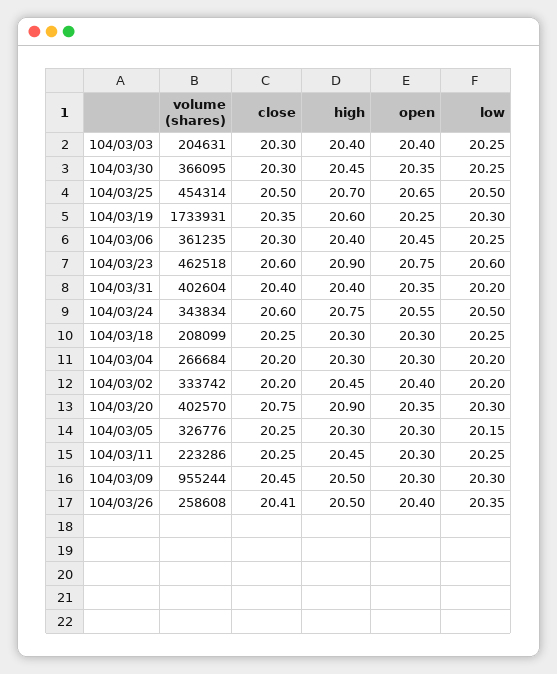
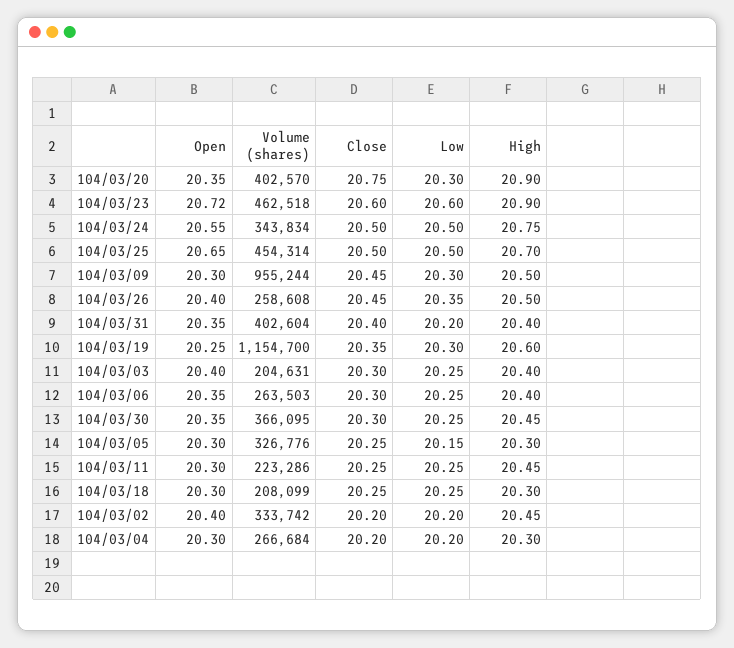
  {
    "volume (shares)": {
      "104/03/03": 204631,
      "104/03/30": 366095,
      "104/03/25": 454314,
-     "104/03/19": 1733931,
+     "104/03/19": 1154700,
-     "104/03/06": 361235,
+     "104/03/06": 263503,
      "104/03/23": 462518,
      "104/03/31": 402604,
      "104/03/24": 343834,
      "104/03/18": 208099,
      "104/03/04": 266684,
      "104/03/02": 333742,
      "104/03/20": 402570,
      "104/03/05": 326776,
      "104/03/11": 223286,
      "104/03/09": 955244,
      "104/03/26": 258608
    },
    "close": {
      "104/03/03": 20.3,
      "104/03/30": 20.3,
      "104/03/25": 20.5,
      "104/03/19": 20.35,
      "104/03/06": 20.3,
      "104/03/23": 20.6,
      "104/03/31": 20.4,
-     "104/03/24": 20.6,
+     "104/03/24": 20.5,
      "104/03/18": 20.25,
      "104/03/04": 20.2,
      "104/03/02": 20.2,
      "104/03/20": 20.75,
      "104/03/05": 20.25,
      "104/03/11": 20.25,
      "104/03/09": 20.45,
-     "104/03/26": 20.41
+     "104/03/26": 20.45
    },
    "high": {
      "104/03/03": 20.4,
      "104/03/30": 20.45,
      "104/03/25": 20.7,
      "104/03/19": 20.6,
      "104/03/06": 20.4,
      "104/03/23": 20.9,
      "104/03/31": 20.4,
      "104/03/24": 20.75,
      "104/03/18": 20.3,
      "104/03/04": 20.3,
      "104/03/02": 20.45,
      "104/03/20": 20.9,
      "104/03/05": 20.3,
      "104/03/11": 20.45,
      "104/03/09": 20.5,
      "104/03/26": 20.5
    },
    "open": {
      "104/03/03": 20.4,
      "104/03/30": 20.35,
      "104/03/25": 20.65,
      "104/03/19": 20.25,
-     "104/03/06": 20.45,
+     "104/03/06": 20.35,
-     "104/03/23": 20.75,
+     "104/03/23": 20.72,
      "104/03/31": 20.35,
      "104/03/24": 20.55,
      "104/03/18": 20.3,
      "104/03/04": 20.3,
      "104/03/02": 20.4,
      "104/03/20": 20.35,
      "104/03/05": 20.3,
      "104/03/11": 20.3,
      "104/03/09": 20.3,
      "104/03/26": 20.4
    },
    "low": {
      "104/03/03": 20.25,
      "104/03/30": 20.25,
      "104/03/25": 20.5,
      "104/03/19": 20.3,
      "104/03/06": 20.25,
      "104/03/23": 20.6,
      "104/03/31": 20.2,
      "104/03/24": 20.5,
      "104/03/18": 20.25,
      "104/03/04": 20.2,
      "104/03/02": 20.2,
      "104/03/20": 20.3,
      "104/03/05": 20.15,
      "104/03/11": 20.25,
      "104/03/09": 20.3,
      "104/03/26": 20.35
    }
  }

